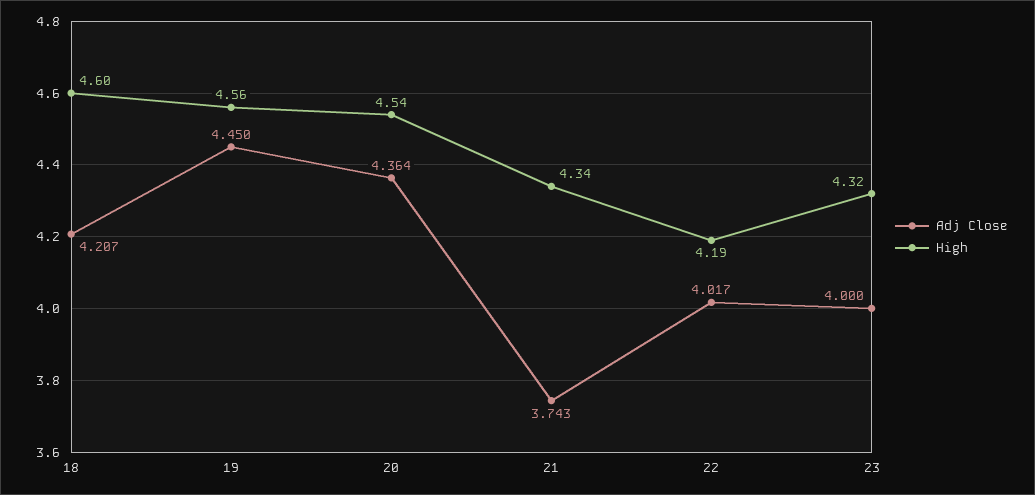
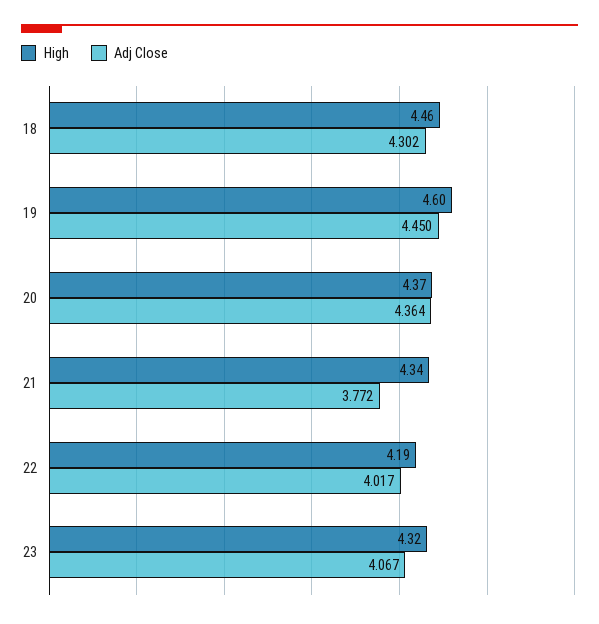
  {
    "Adj Close": {
-     "18": 4.207,
+     "18": 4.302,
      "19": 4.45,
      "20": 4.364,
-     "21": 3.743,
+     "21": 3.772,
      "22": 4.017,
-     "23": 4
+     "23": 4.067
    },
    "High": {
-     "18": 4.6,
+     "18": 4.46,
-     "19": 4.56,
+     "19": 4.6,
-     "20": 4.54,
+     "20": 4.37,
      "21": 4.34,
      "22": 4.19,
      "23": 4.32
    }
  }

